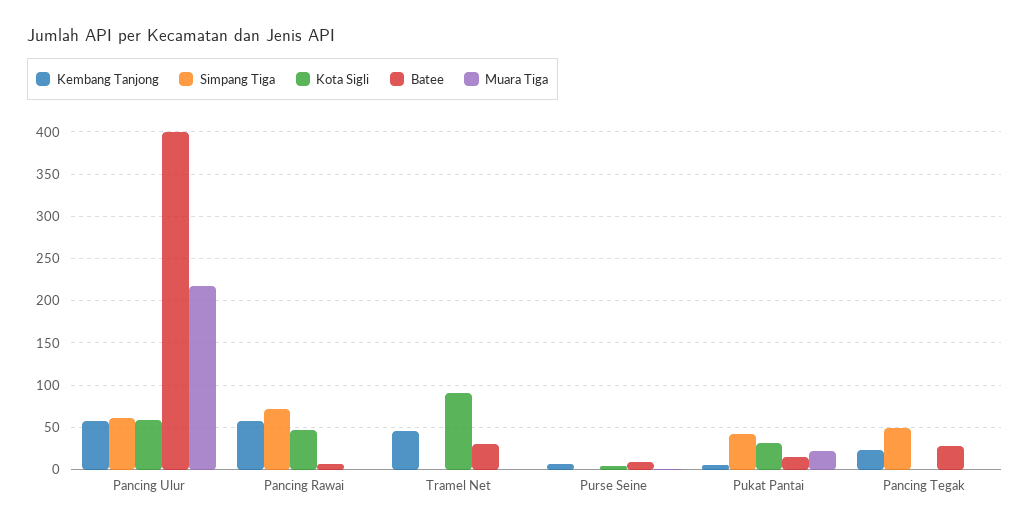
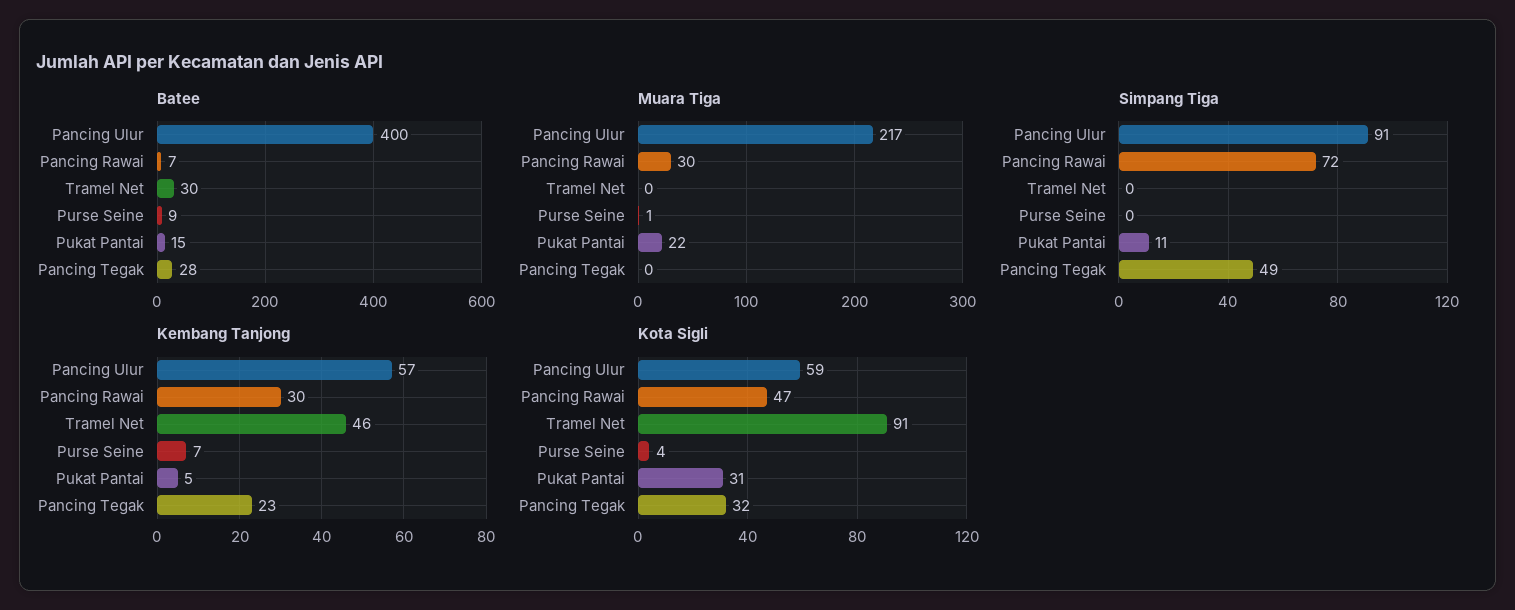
  {
    "Kembang Tanjong": {
      "Pancing Ulur": 57,
-     "Pancing Rawai": 60,
+     "Pancing Rawai": 30,
      "Tramel Net": 46,
      "Purse Seine": 7,
      "Pukat Pantai": 5,
      "Pancing Tegak": 23
    },
    "Simpang Tiga": {
-     "Pancing Ulur": 60,
+     "Pancing Ulur": 91,
      "Pancing Rawai": 72,
      "Tramel Net": 0,
      "Purse Seine": 0,
-     "Pukat Pantai": 40,
+     "Pukat Pantai": 11,
      "Pancing Tegak": 49
    },
    "Kota Sigli": {
      "Pancing Ulur": 59,
      "Pancing Rawai": 47,
      "Tramel Net": 91,
      "Purse Seine": 4,
      "Pukat Pantai": 31,
-     "Pancing Tegak": 0
+     "Pancing Tegak": 32
    },
    "Batee": {
      "Pancing Ulur": 400,
      "Pancing Rawai": 7,
      "Tramel Net": 30,
      "Purse Seine": 9,
      "Pukat Pantai": 15,
      "Pancing Tegak": 28
    },
    "Muara Tiga": {
      "Pancing Ulur": 217,
-     "Pancing Rawai": 0,
+     "Pancing Rawai": 30,
      "Tramel Net": 0,
      "Purse Seine": 1,
      "Pukat Pantai": 22,
      "Pancing Tegak": 0
    }
  }

